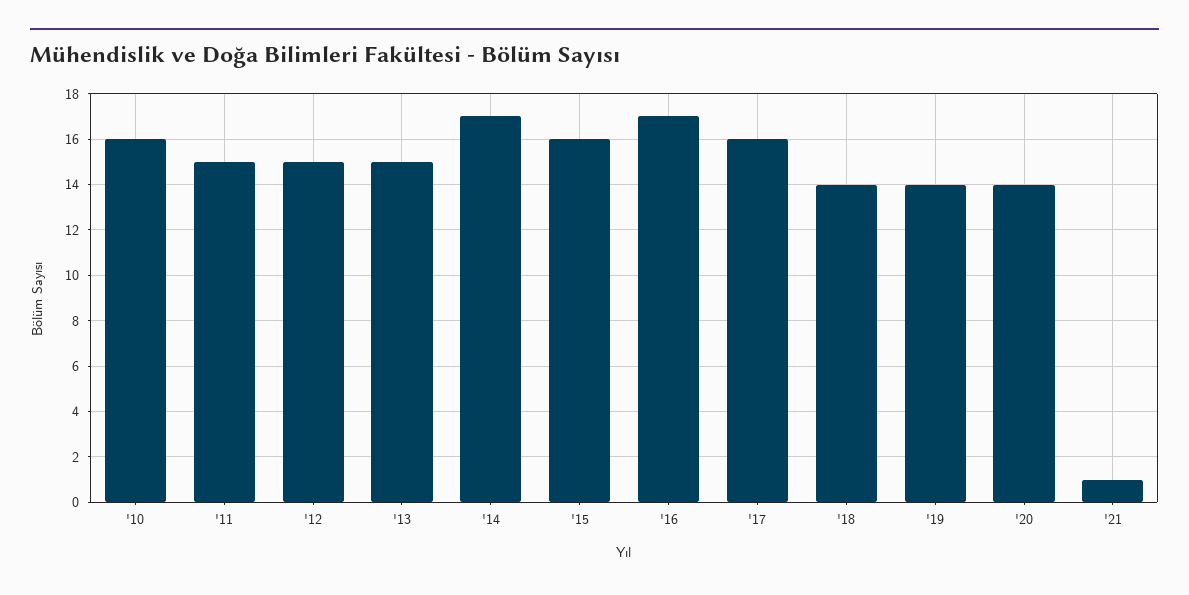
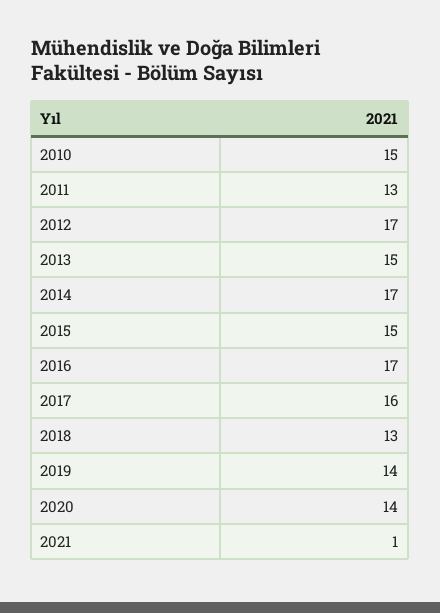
  {
-   "'10": 16,
+   "'10": 15,
-   "'11": 15,
+   "'11": 13,
-   "'12": 15,
+   "'12": 17,
    "'13": 15,
    "'14": 17,
-   "'15": 16,
+   "'15": 15,
    "'16": 17,
    "'17": 16,
-   "'18": 14,
+   "'18": 13,
    "'19": 14,
    "'20": 14,
    "'21": 1
  }

